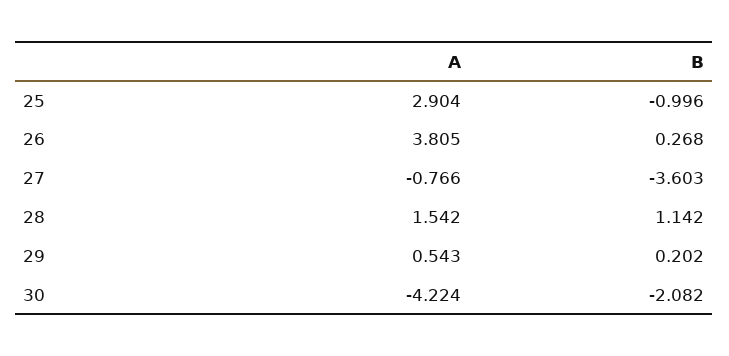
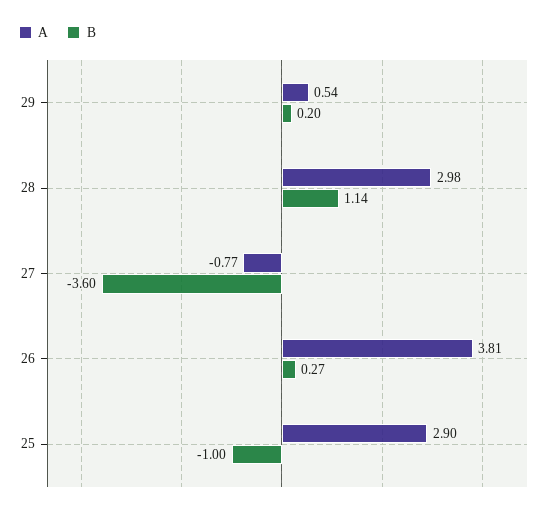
  {
    "A": {
      "25": 2.904,
      "26": 3.805,
      "27": -0.766,
-     "28": 1.542,
+     "28": 2.98,
-     "29": 0.543,
+     "29": 0.543
-     "30": -4.224
    },
    "B": {
      "25": -0.996,
      "26": 0.268,
      "27": -3.603,
      "28": 1.142,
-     "29": 0.202,
+     "29": 0.202
-     "30": -2.082
    }
  }

